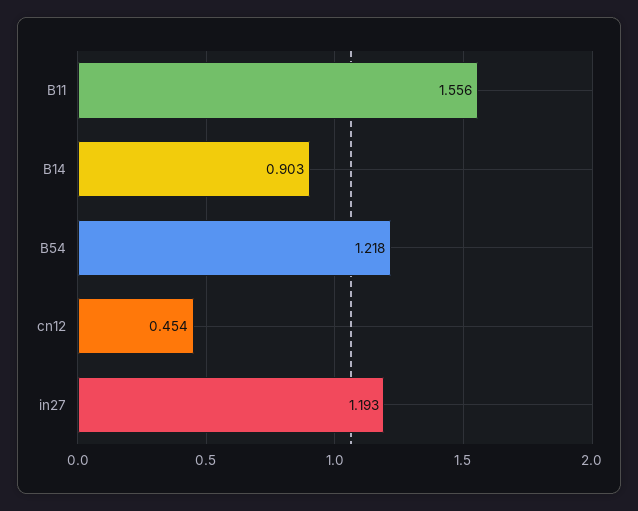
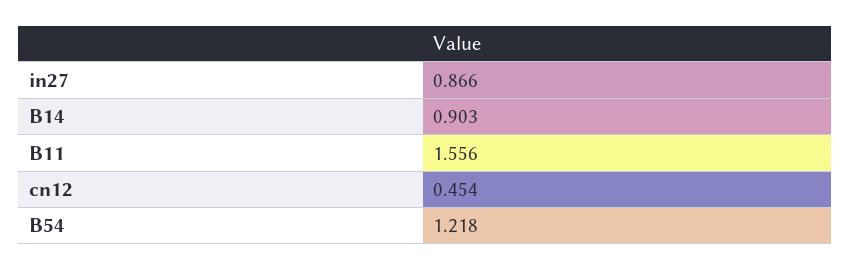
  {
    "B11": 1.556,
    "B14": 0.903,
    "B54": 1.218,
    "cn12": 0.454,
-   "in27": 1.193
+   "in27": 0.866
  }

